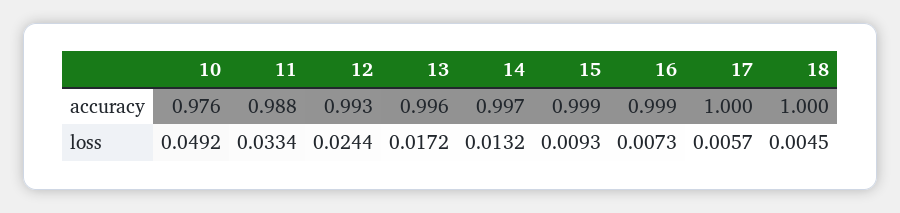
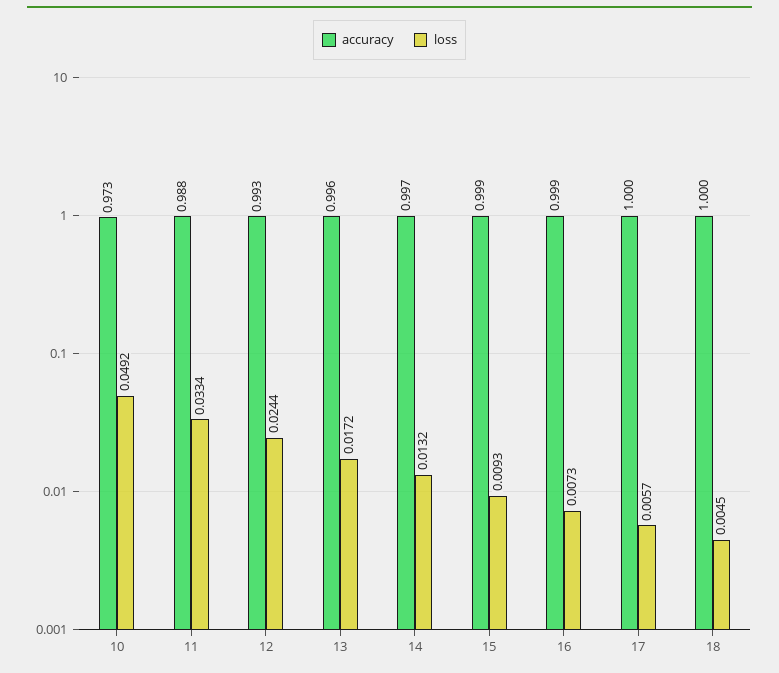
  {
    "accuracy": {
-     "10": 0.976,
+     "10": 0.973,
      "11": 0.988,
      "12": 0.993,
      "13": 0.996,
      "14": 0.997,
      "15": 0.999,
      "16": 0.999,
      "17": 1,
      "18": 1
    },
    "loss": {
      "10": 0.0492,
      "11": 0.0334,
      "12": 0.0244,
      "13": 0.0172,
      "14": 0.0132,
      "15": 0.0093,
      "16": 0.0073,
      "17": 0.0057,
      "18": 0.0045
    }
  }

